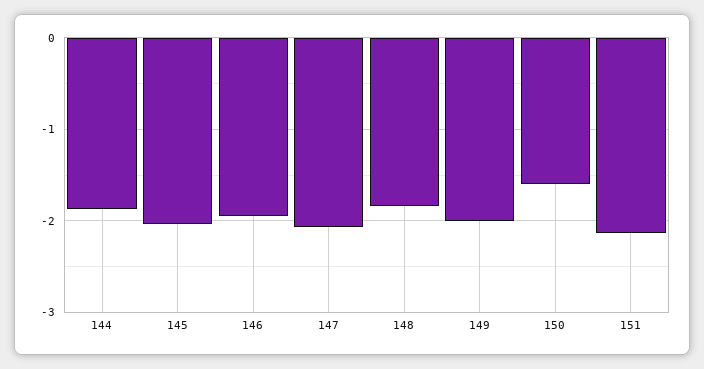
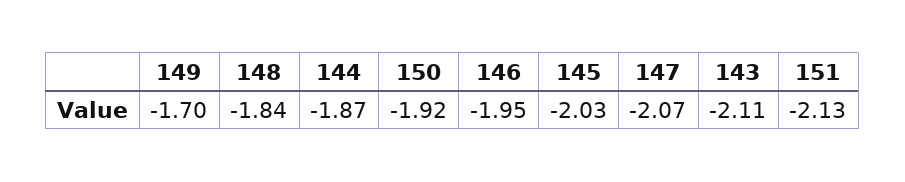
  {
    "144": -1.87,
    "145": -2.03,
    "146": -1.95,
    "147": -2.07,
    "148": -1.84,
-   "149": -2,
+   "149": -1.7,
-   "150": -1.6,
+   "150": -1.92,
-   "151": -2.13
+   "151": -2.13,
+   "143": -2.11
  }

